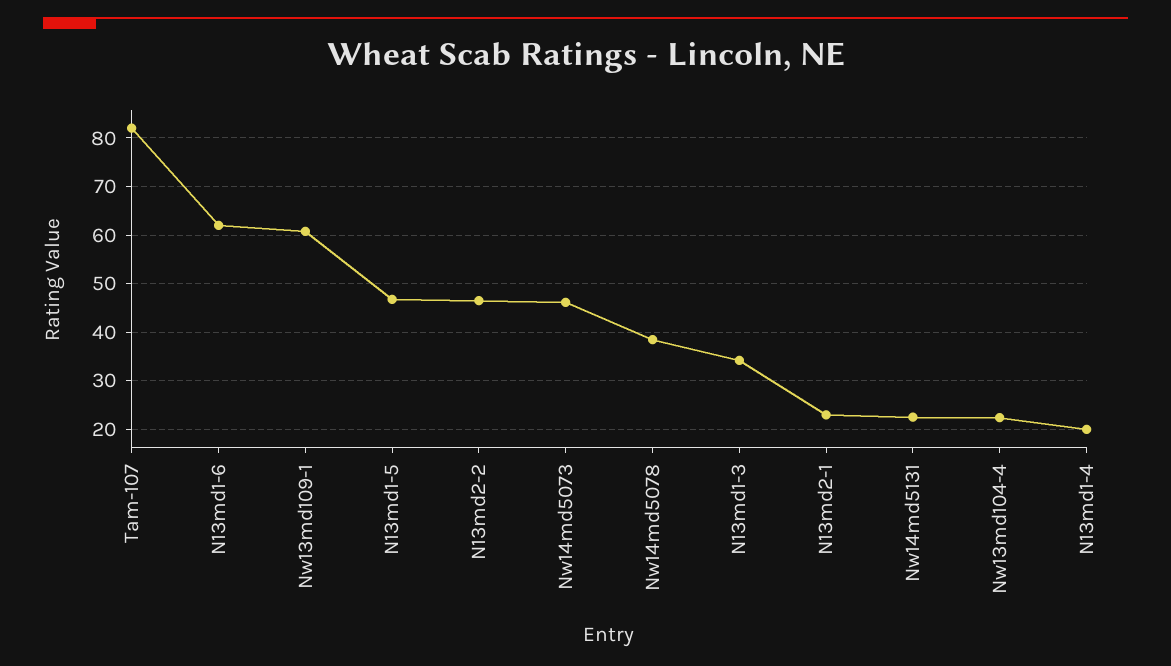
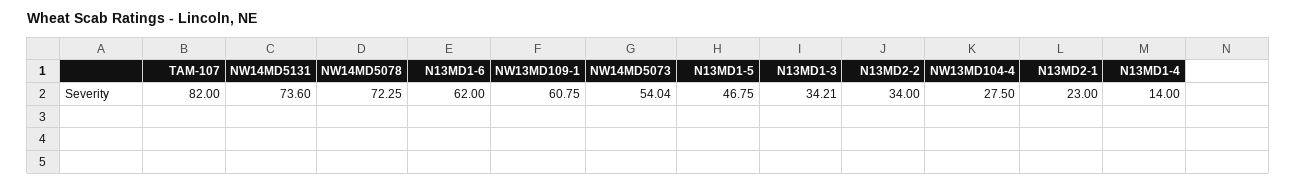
  {
    "Tam-107": 82,
    "N13md1-6": 62,
    "Nw13md109-1": 60.75,
    "N13md1-5": 46.75,
-   "N13md2-2": 46,
+   "N13md2-2": 34,
-   "Nw14md5073": 46,
+   "Nw14md5073": 54.04,
-   "Nw14md5078": 38,
+   "Nw14md5078": 72.25,
    "N13md1-3": 34.21,
    "N13md2-1": 23,
-   "Nw14md5131": 22,
+   "Nw14md5131": 73.6,
-   "Nw13md104-4": 22,
+   "Nw13md104-4": 27.5,
-   "N13md1-4": 20
+   "N13md1-4": 14
  }

